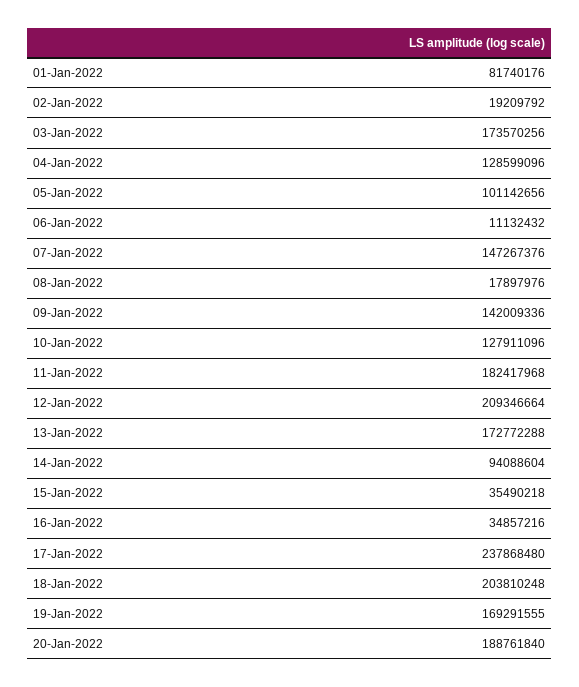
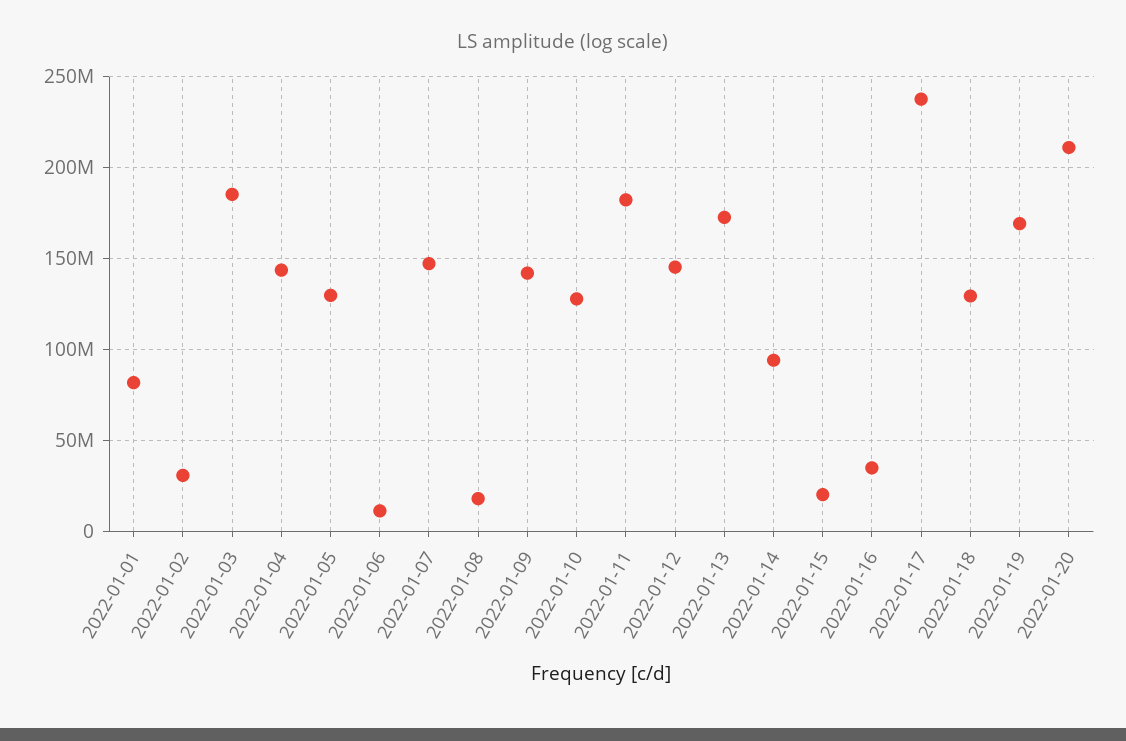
  {
    "01-Jan-2022": 81740176,
-   "02-Jan-2022": 19209792,
+   "02-Jan-2022": 30000000,
-   "03-Jan-2022": 173570256,
+   "03-Jan-2022": 185000000,
-   "04-Jan-2022": 128599096,
+   "04-Jan-2022": 145000000,
-   "05-Jan-2022": 101142656,
+   "05-Jan-2022": 130000000,
    "06-Jan-2022": 11132432,
    "07-Jan-2022": 147267376,
    "08-Jan-2022": 17897976,
    "09-Jan-2022": 142009336,
    "10-Jan-2022": 127911096,
    "11-Jan-2022": 182417968,
-   "12-Jan-2022": 209346664,
+   "12-Jan-2022": 145000000,
    "13-Jan-2022": 172772288,
    "14-Jan-2022": 94088604,
-   "15-Jan-2022": 35490218,
+   "15-Jan-2022": 20000000,
    "16-Jan-2022": 34857216,
    "17-Jan-2022": 237868480,
-   "18-Jan-2022": 203810248,
+   "18-Jan-2022": 130000000,
    "19-Jan-2022": 169291555,
-   "20-Jan-2022": 188761840
+   "20-Jan-2022": 210000000
  }

